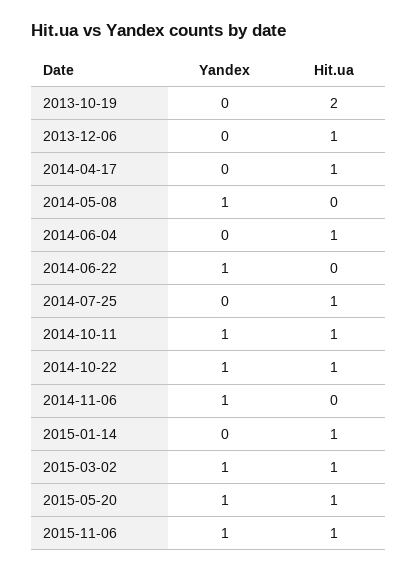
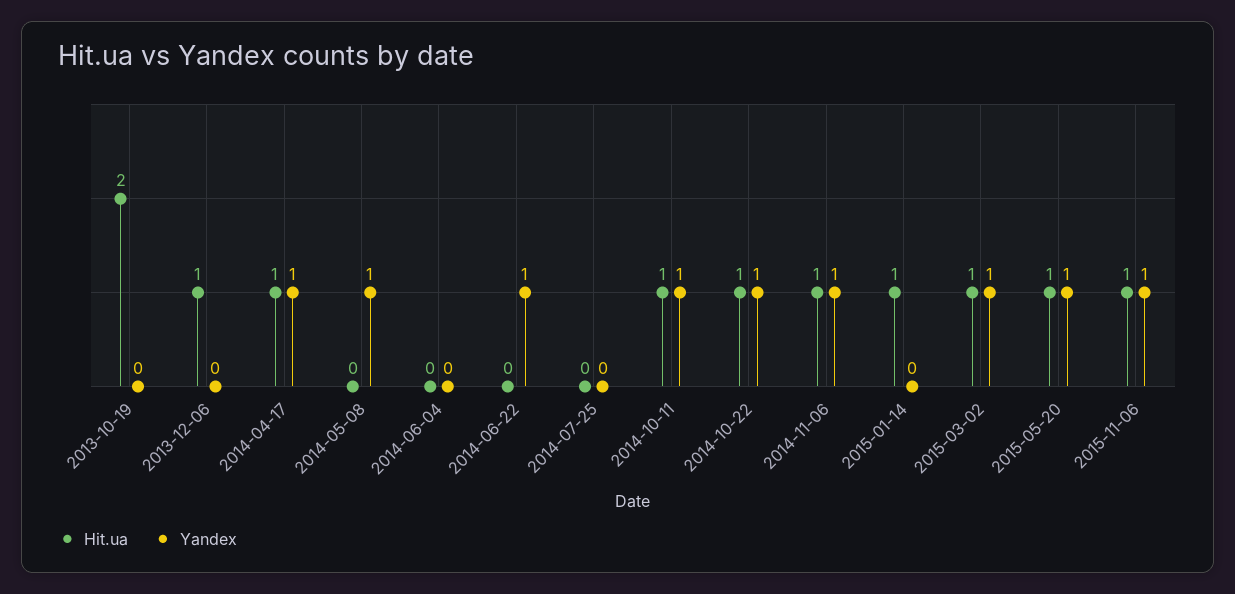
  {
    "Yandex": {
      "2013-10-19": 0,
      "2013-12-06": 0,
-     "2014-04-17": 0,
+     "2014-04-17": 1,
      "2014-05-08": 1,
      "2014-06-04": 0,
      "2014-06-22": 1,
      "2014-07-25": 0,
      "2014-10-11": 1,
      "2014-10-22": 1,
      "2014-11-06": 1,
      "2015-01-14": 0,
      "2015-03-02": 1,
      "2015-05-20": 1,
      "2015-11-06": 1
    },
    "Hit.ua": {
      "2013-10-19": 2,
      "2013-12-06": 1,
      "2014-04-17": 1,
      "2014-05-08": 0,
-     "2014-06-04": 1,
+     "2014-06-04": 0,
      "2014-06-22": 0,
-     "2014-07-25": 1,
+     "2014-07-25": 0,
      "2014-10-11": 1,
      "2014-10-22": 1,
-     "2014-11-06": 0,
+     "2014-11-06": 1,
      "2015-01-14": 1,
      "2015-03-02": 1,
      "2015-05-20": 1,
      "2015-11-06": 1
    }
  }

